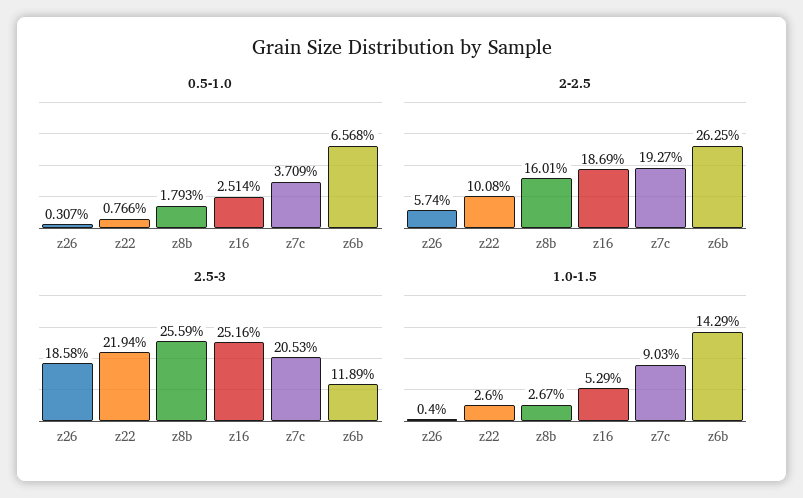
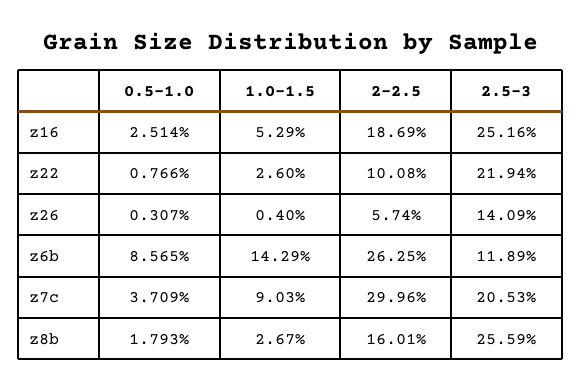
  {
    "0.5-1.0": {
      "z26": 0.307,
      "z22": 0.766,
      "z8b": 1.793,
      "z16": 2.514,
      "z7c": 3.709,
-     "z6b": 6.568
+     "z6b": 8.565
    },
    "2-2.5": {
      "z26": 5.74,
      "z22": 10.08,
      "z8b": 16.01,
      "z16": 18.69,
-     "z7c": 19.27,
+     "z7c": 29.96,
      "z6b": 26.25
    },
    "2.5-3": {
-     "z26": 18.58,
+     "z26": 14.09,
      "z22": 21.94,
      "z8b": 25.59,
      "z16": 25.16,
      "z7c": 20.53,
      "z6b": 11.89
    },
    "1.0-1.5": {
      "z26": 0.4,
      "z22": 2.6,
      "z8b": 2.67,
      "z16": 5.29,
      "z7c": 9.03,
      "z6b": 14.29
    }
  }

